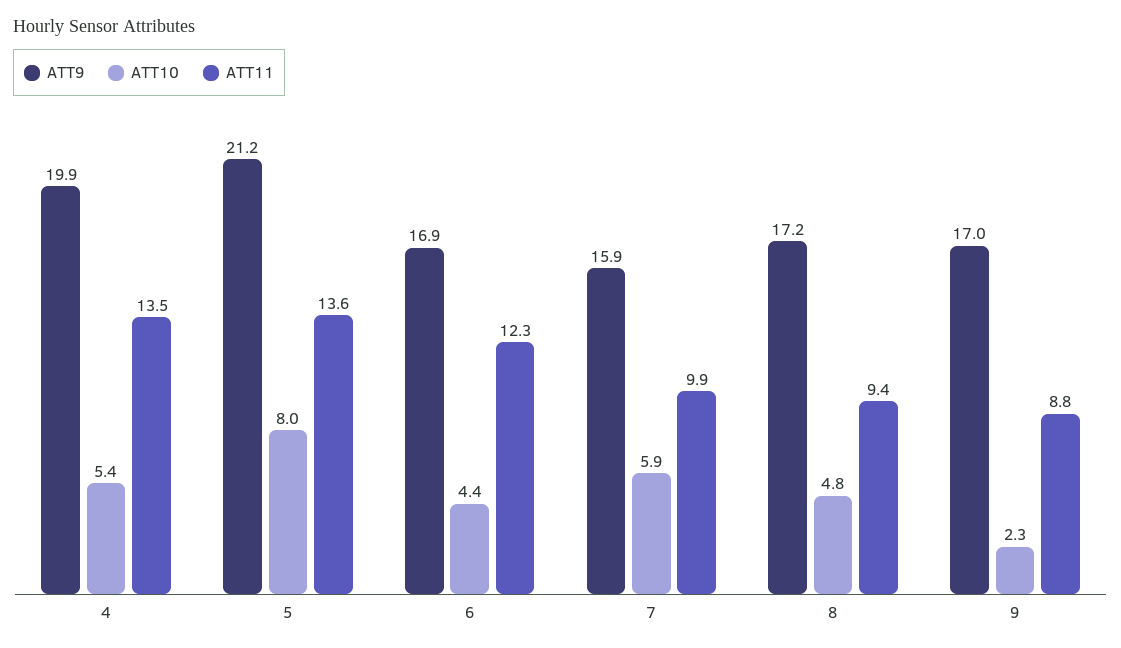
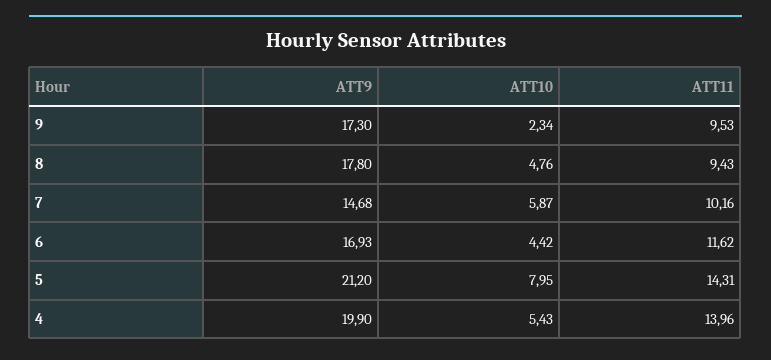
  {
    "ATT9": {
      "4": 19.9,
      "5": 21.2,
      "6": 16.93,
-     "7": 15.9,
+     "7": 14.68,
-     "8": 17.2,
+     "8": 17.8,
-     "9": 17
+     "9": 17.3
    },
    "ATT10": {
      "4": 5.43,
      "5": 7.95,
      "6": 4.42,
      "7": 5.87,
      "8": 4.76,
      "9": 2.34
    },
    "ATT11": {
-     "4": 13.5,
+     "4": 13.96,
-     "5": 13.6,
+     "5": 14.31,
-     "6": 12.3,
+     "6": 11.62,
-     "7": 9.9,
+     "7": 10.16,
      "8": 9.43,
-     "9": 8.8
+     "9": 9.53
    }
  }

